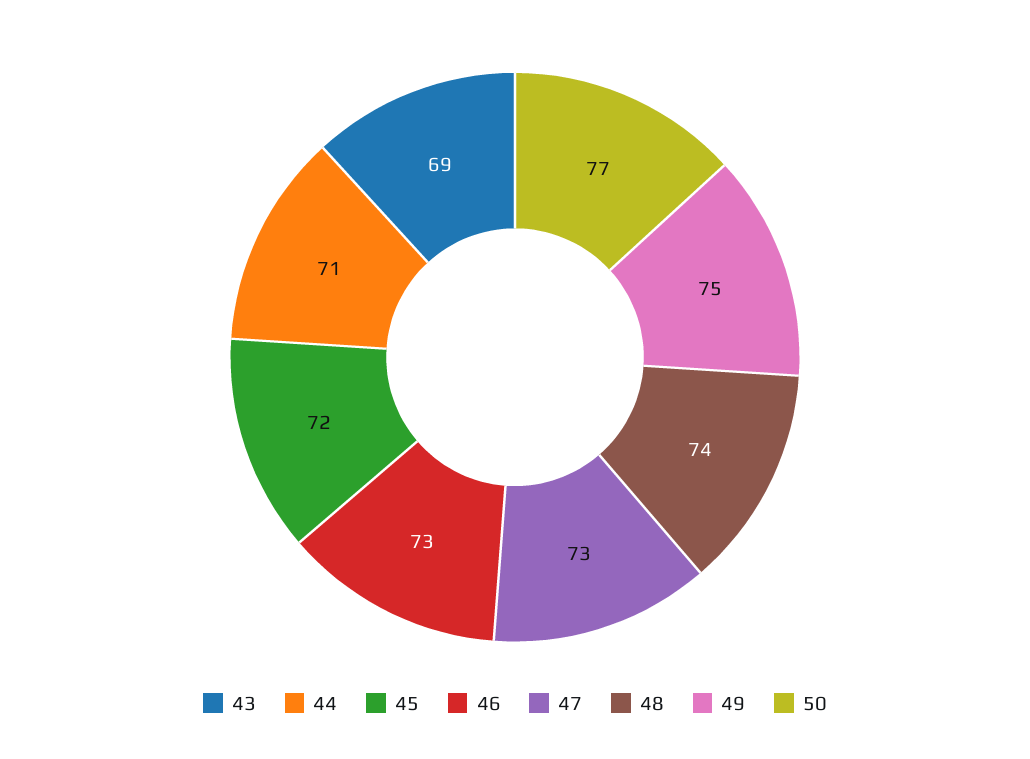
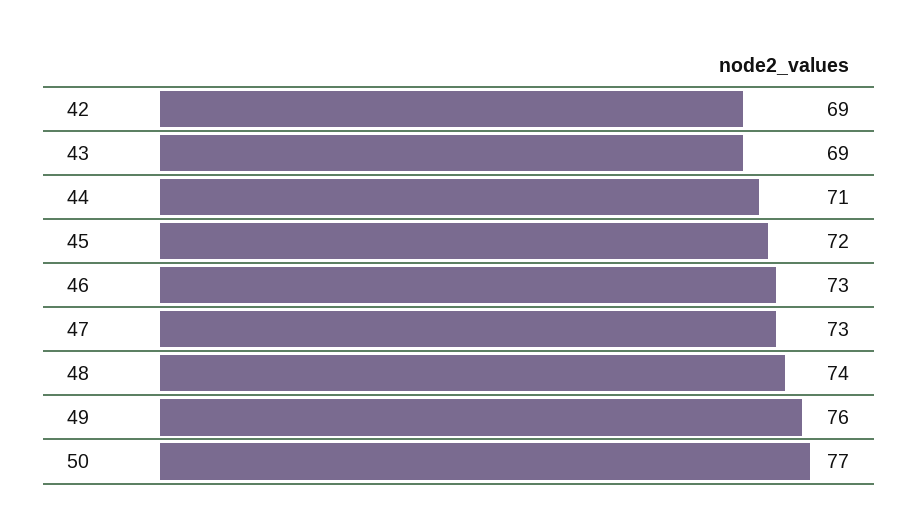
  {
    "43": 69,
    "44": 71,
    "45": 72,
    "46": 73,
    "47": 73,
    "48": 74,
-   "49": 75,
+   "49": 76,
-   "50": 77
+   "50": 77,
+   "42": 69
  }

